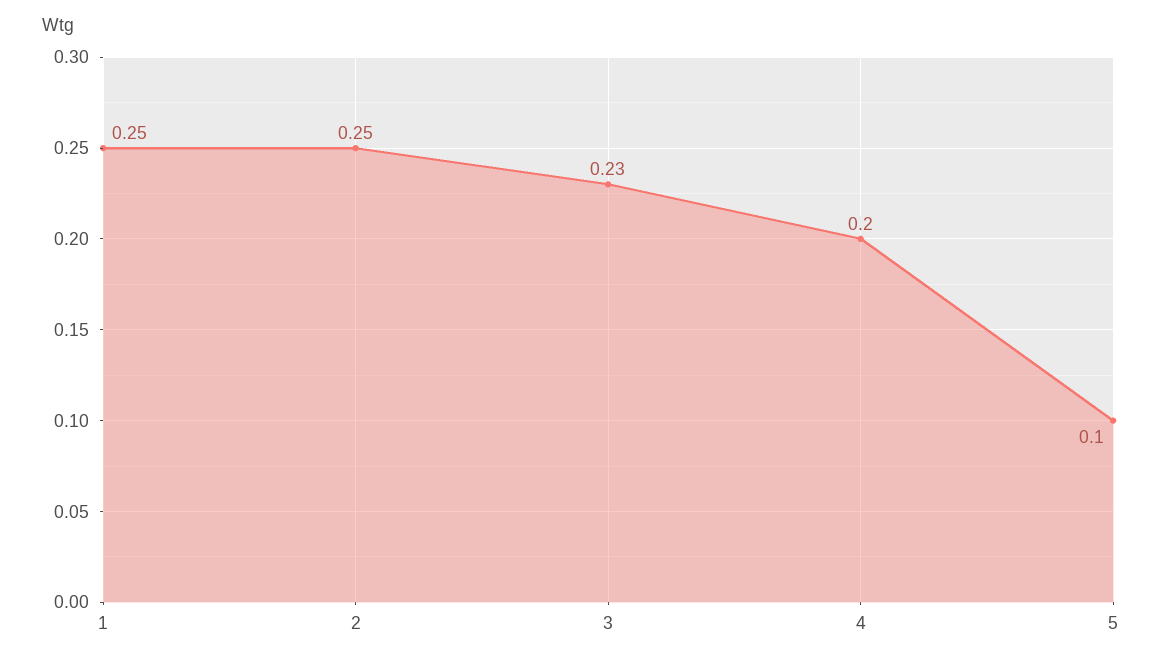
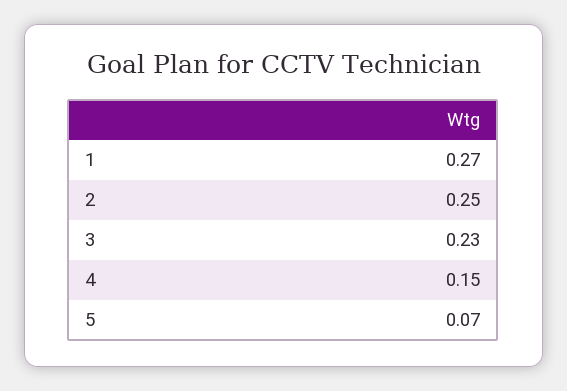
  {
-   "1": 0.25,
+   "1": 0.27,
    "2": 0.25,
    "3": 0.23,
-   "4": 0.2,
+   "4": 0.15,
-   "5": 0.1
+   "5": 0.07
  }

